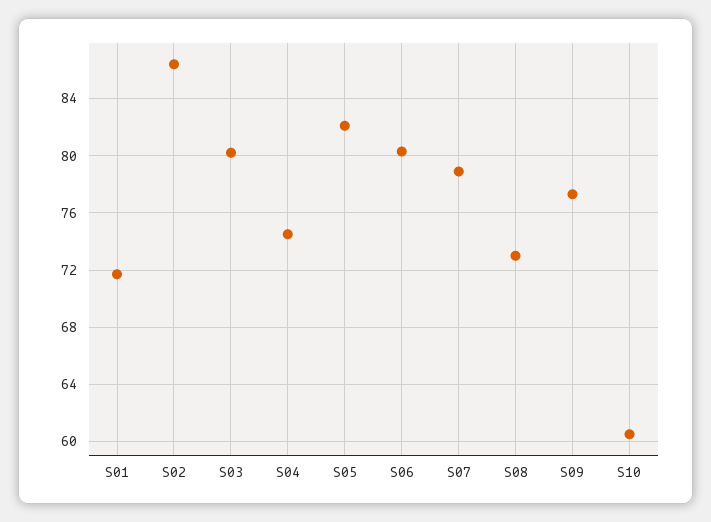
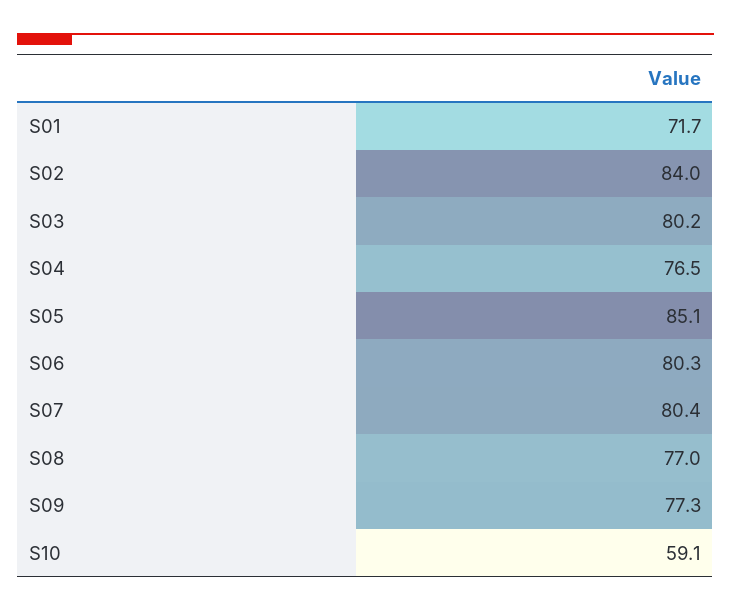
  {
    "S01": 71.7,
-   "S02": 86.5,
+   "S02": 84,
    "S03": 80.2,
-   "S04": 74.5,
+   "S04": 76.5,
-   "S05": 82,
+   "S05": 85.1,
    "S06": 80.3,
-   "S07": 79,
+   "S07": 80.4,
-   "S08": 73,
+   "S08": 77,
    "S09": 77.3,
-   "S10": 60.5
+   "S10": 59.1
  }

